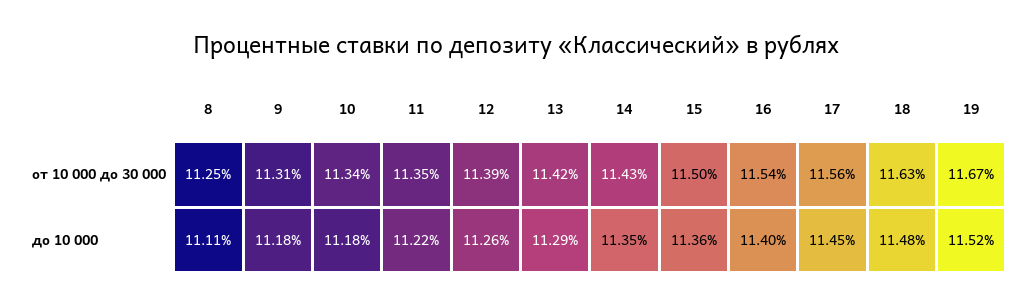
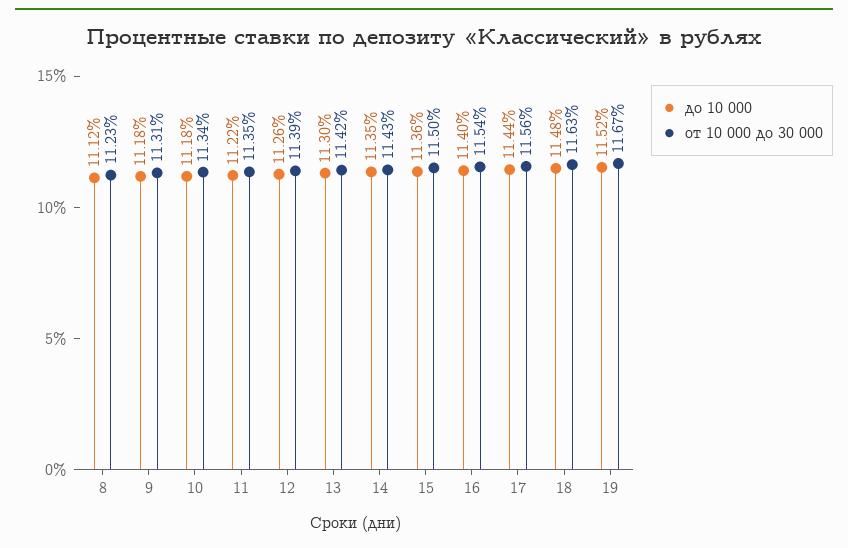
  {
    "от 10 000 до 30 000": {
-     "8": 11.25,
+     "8": 11.23,
      "9": 11.31,
      "10": 11.34,
      "11": 11.35,
      "12": 11.39,
      "13": 11.42,
      "14": 11.43,
      "15": 11.5,
      "16": 11.54,
      "17": 11.56,
      "18": 11.63,
      "19": 11.67
    },
    "до 10 000": {
-     "8": 11.11,
+     "8": 11.12,
      "9": 11.18,
      "10": 11.18,
      "11": 11.22,
      "12": 11.26,
-     "13": 11.29,
+     "13": 11.3,
      "14": 11.35,
      "15": 11.36,
      "16": 11.4,
-     "17": 11.45,
+     "17": 11.44,
      "18": 11.48,
      "19": 11.52
    }
  }

